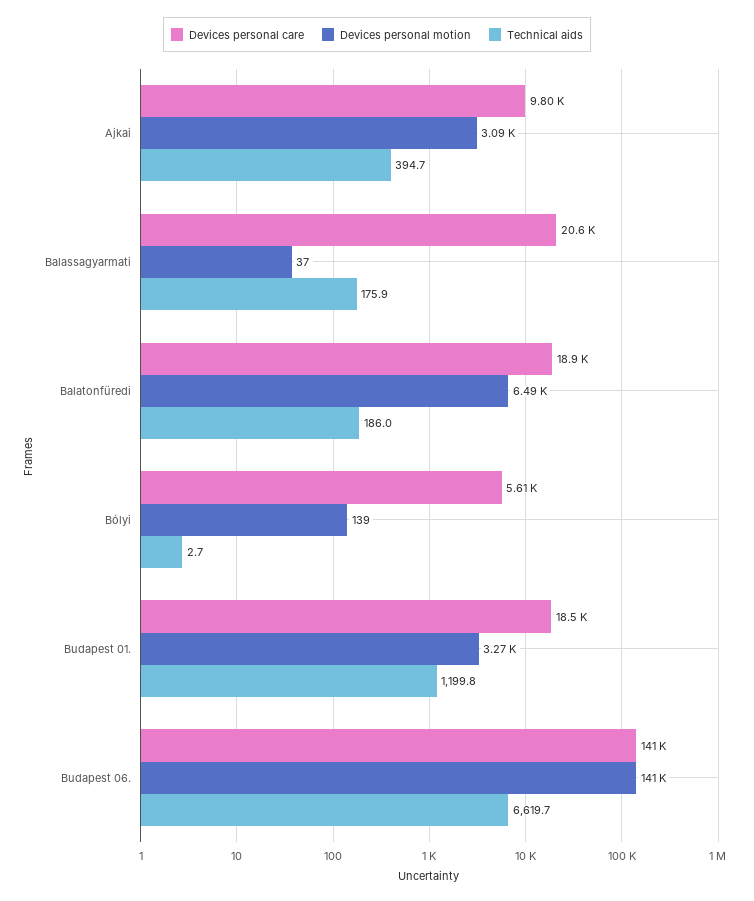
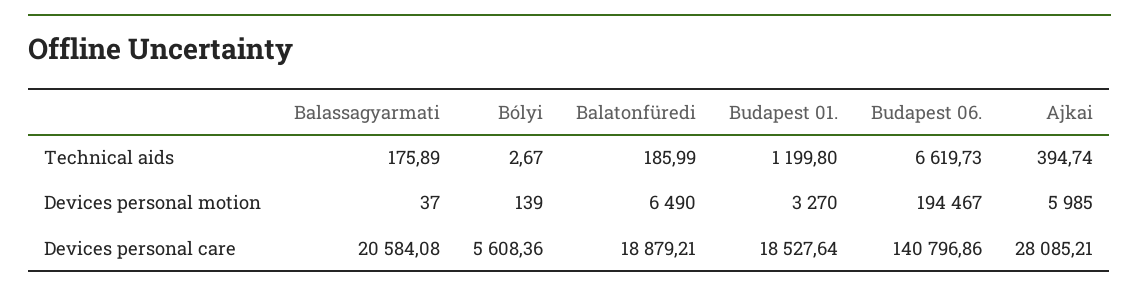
  {
    "Devices personal care": {
-     "Ajkai": 9800,
+     "Ajkai": 28085.21,
      "Balassagyarmati": 20584.08,
      "Balatonfüredi": 18879.21,
      "Bólyi": 5608.36,
      "Budapest 01.": 18527.64,
      "Budapest 06.": 140796.86
    },
    "Devices personal motion": {
-     "Ajkai": 3090,
+     "Ajkai": 5985,
      "Balassagyarmati": 37,
      "Balatonfüredi": 6490,
      "Bólyi": 139,
      "Budapest 01.": 3270,
-     "Budapest 06.": 141000
+     "Budapest 06.": 194467
    },
    "Technical aids": {
      "Ajkai": 394.74,
      "Balassagyarmati": 175.89,
      "Balatonfüredi": 185.99,
      "Bólyi": 2.67,
      "Budapest 01.": 1199.8,
      "Budapest 06.": 6619.73
    }
  }

